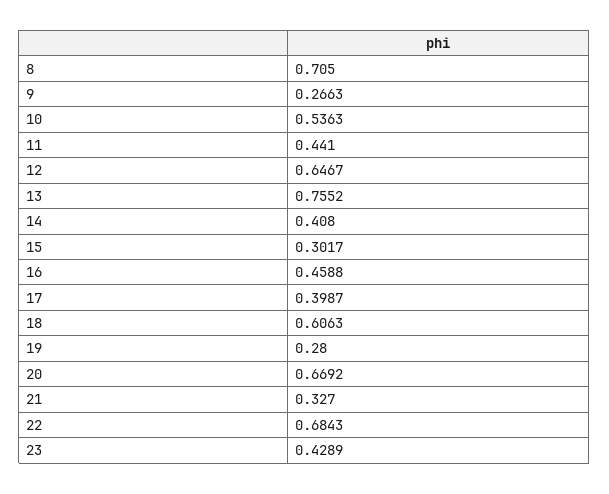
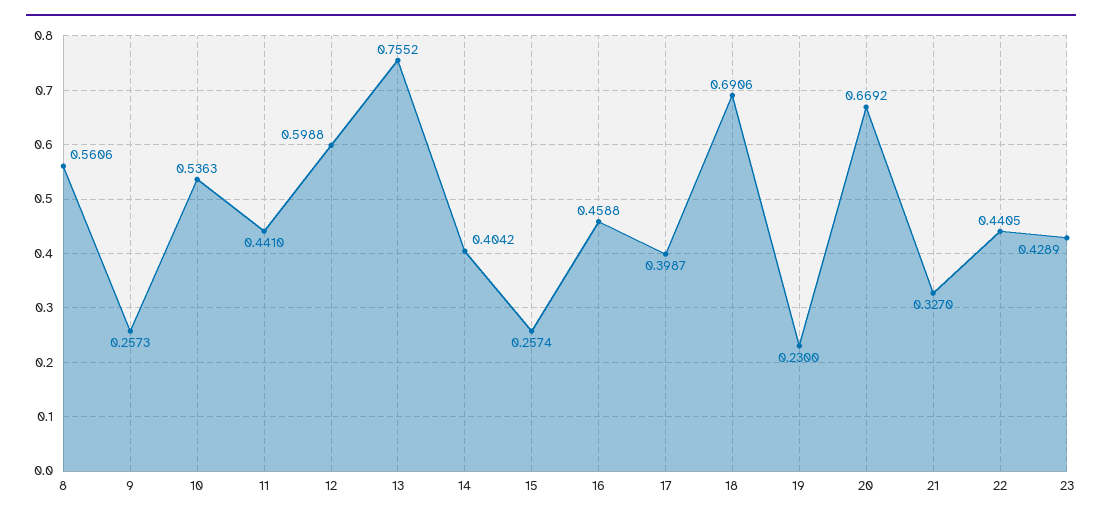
  {
-   "8": 0.705,
+   "8": 0.5606,
-   "9": 0.2663,
+   "9": 0.2573,
    "10": 0.5363,
    "11": 0.441,
-   "12": 0.6467,
+   "12": 0.5988,
    "13": 0.7552,
-   "14": 0.408,
+   "14": 0.4042,
-   "15": 0.3017,
+   "15": 0.2574,
    "16": 0.4588,
    "17": 0.3987,
-   "18": 0.6063,
+   "18": 0.6906,
-   "19": 0.28,
+   "19": 0.23,
    "20": 0.6692,
    "21": 0.327,
-   "22": 0.6843,
+   "22": 0.4405,
    "23": 0.4289
  }

